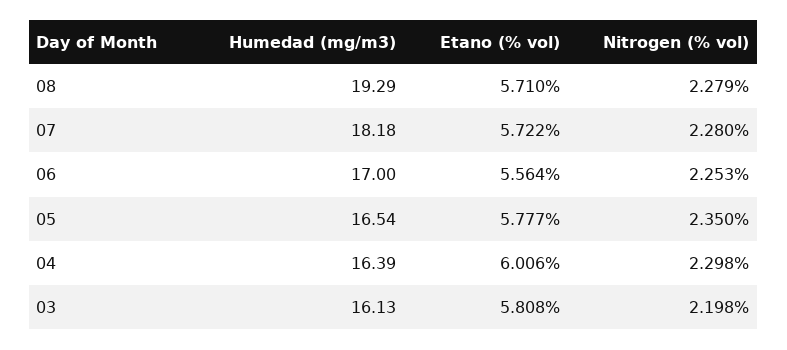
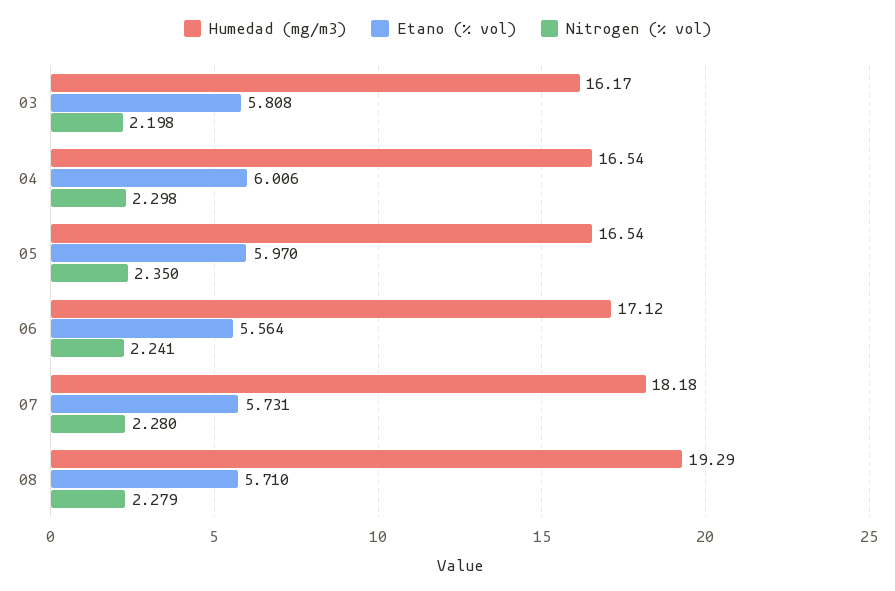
  {
    "Humedad (mg/m3)": {
      "08": 19.29,
      "07": 18.18,
-     "06": 17,
+     "06": 17.12,
      "05": 16.54,
-     "04": 16.39,
+     "04": 16.54,
-     "03": 16.13
+     "03": 16.17
    },
    "Etano (% vol)": {
      "08": 5.71,
-     "07": 5.722,
+     "07": 5.731,
      "06": 5.564,
-     "05": 5.777,
+     "05": 5.97,
      "04": 6.006,
      "03": 5.808
    },
    "Nitrogen (% vol)": {
      "08": 2.279,
      "07": 2.28,
-     "06": 2.253,
+     "06": 2.241,
      "05": 2.35,
      "04": 2.298,
      "03": 2.198
    }
  }

